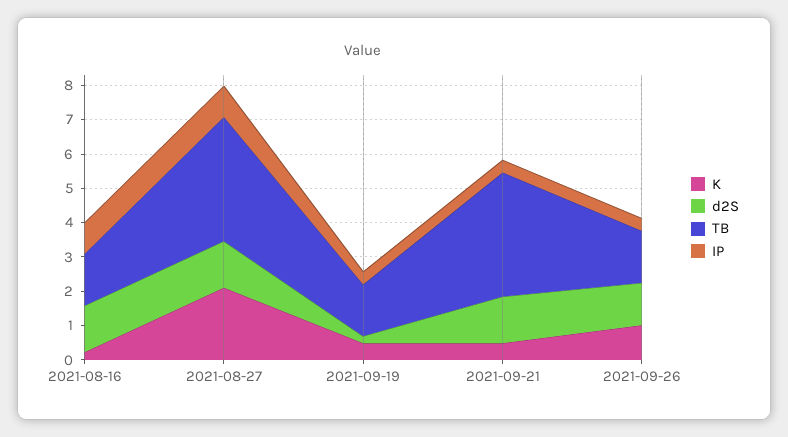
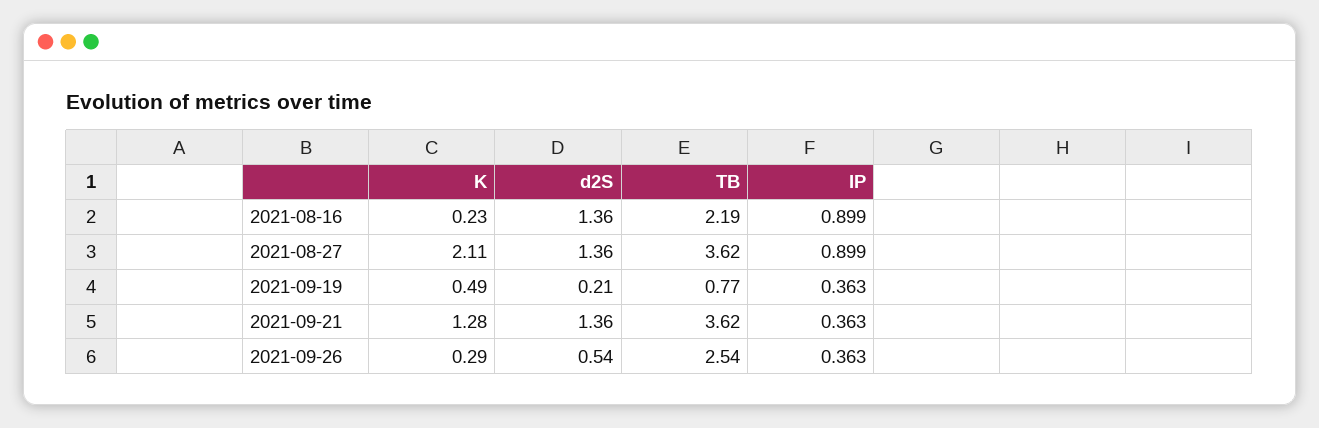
  {
    "K": {
      "2021-08-16": 0.23,
      "2021-08-27": 2.11,
      "2021-09-19": 0.49,
-     "2021-09-21": 0.5,
+     "2021-09-21": 1.28,
-     "2021-09-26": 1
+     "2021-09-26": 0.29
    },
    "d2S": {
      "2021-08-16": 1.36,
      "2021-08-27": 1.36,
      "2021-09-19": 0.21,
      "2021-09-21": 1.36,
-     "2021-09-26": 1.25
+     "2021-09-26": 0.54
    },
    "TB": {
-     "2021-08-16": 1.5,
+     "2021-08-16": 2.19,
      "2021-08-27": 3.62,
-     "2021-09-19": 1.5,
+     "2021-09-19": 0.77,
      "2021-09-21": 3.62,
-     "2021-09-26": 1.5
+     "2021-09-26": 2.54
    },
    "IP": {
      "2021-08-16": 0.899,
      "2021-08-27": 0.899,
      "2021-09-19": 0.363,
      "2021-09-21": 0.363,
      "2021-09-26": 0.363
    }
  }

